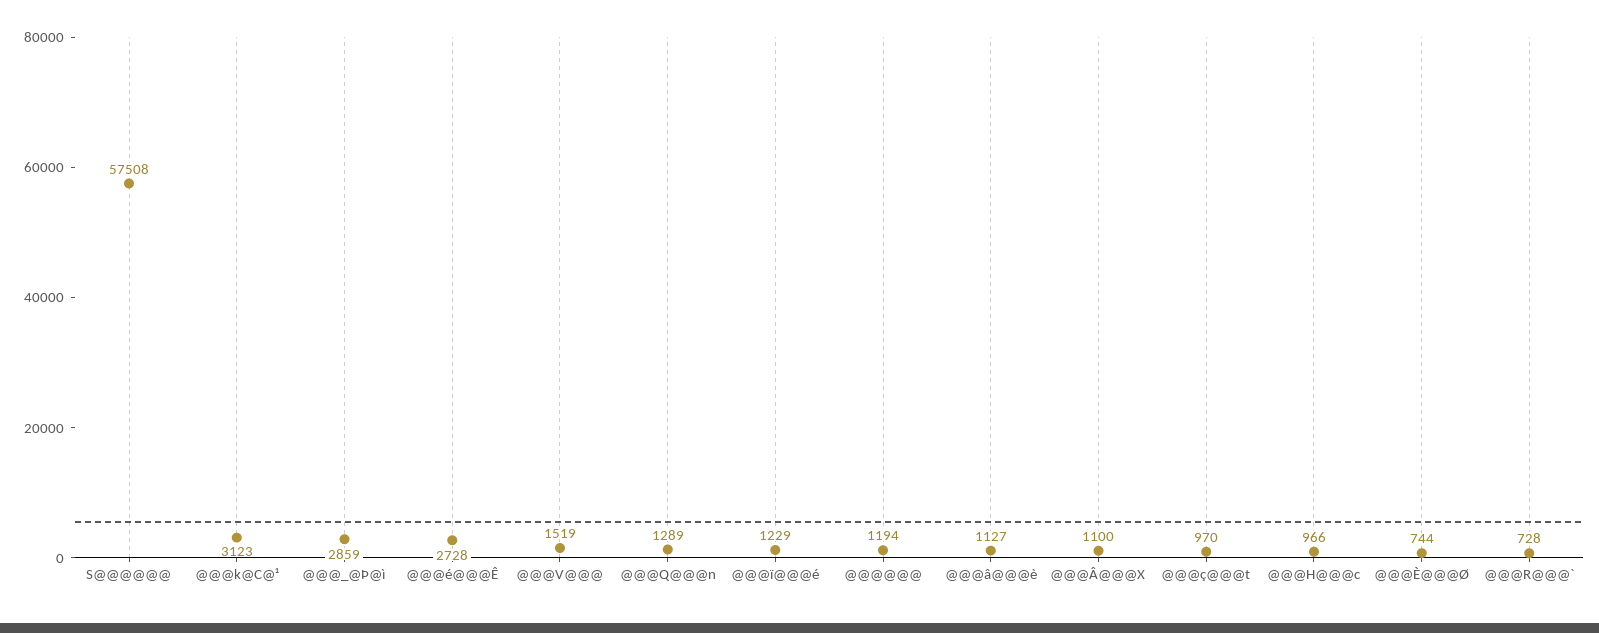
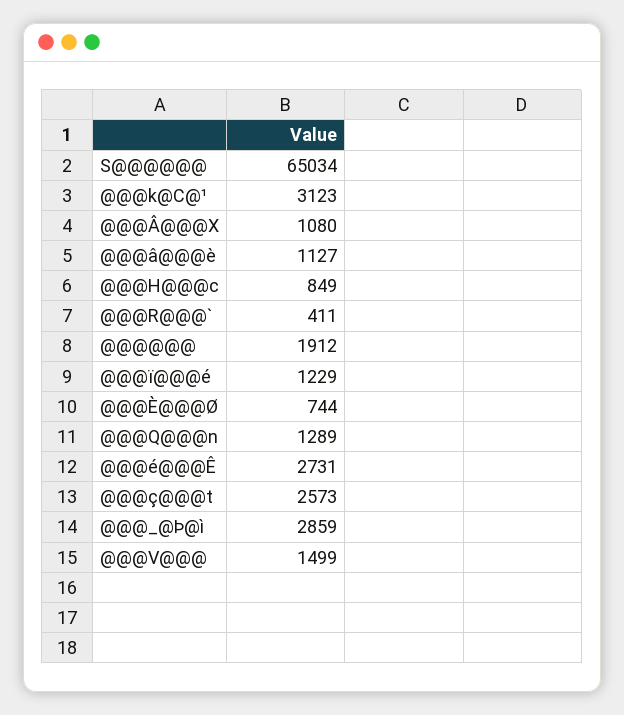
  {
-   "S@@@@@@": 57508,
+   "S@@@@@@": 65034,
    "@@@k@C@¹": 3123,
    "@@@_@Þ@ì": 2859,
-   "@@@é@@@Ê": 2728,
+   "@@@é@@@Ê": 2731,
-   "@@@V@@@": 1519,
+   "@@@V@@@": 1499,
    "@@@Q@@@n": 1289,
    "@@@ï@@@é": 1229,
-   "@@@@@@": 1194,
+   "@@@@@@": 1912,
    "@@@â@@@è": 1127,
-   "@@@Â@@@X": 1100,
+   "@@@Â@@@X": 1080,
-   "@@@ç@@@t": 970,
+   "@@@ç@@@t": 2573,
-   "@@@H@@@c": 966,
+   "@@@H@@@c": 849,
    "@@@È@@@Ø": 744,
-   "@@@R@@@`": 728
+   "@@@R@@@`": 411
  }

